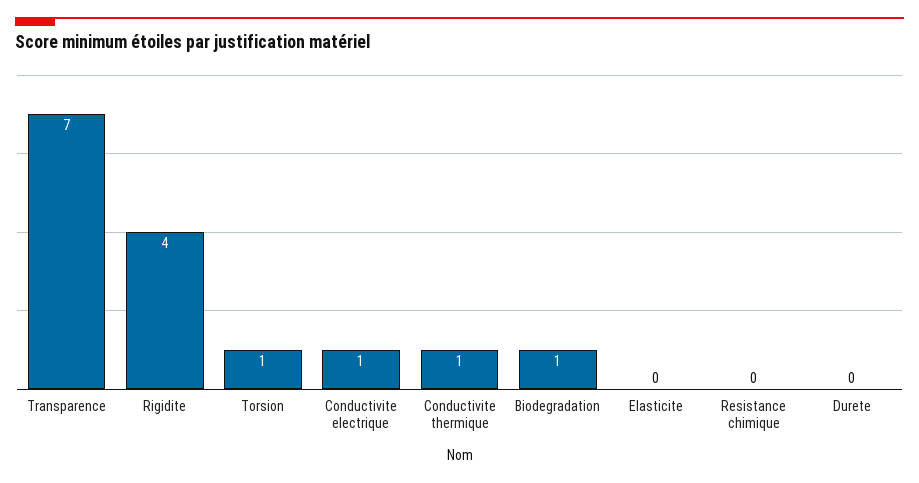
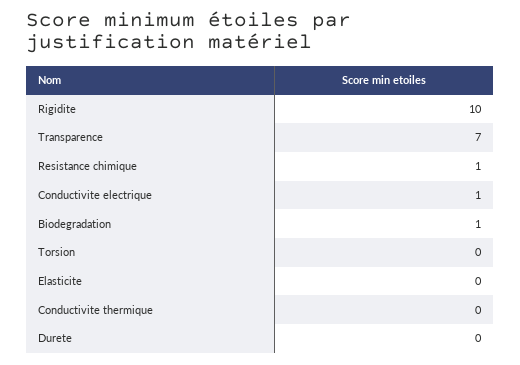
  {
    "Transparence": 7,
-   "Rigidite": 4,
+   "Rigidite": 10,
-   "Torsion": 1,
+   "Torsion": 0,
    "Conductivite electrique": 1,
-   "Conductivite thermique": 1,
+   "Conductivite thermique": 0,
    "Biodegradation": 1,
    "Elasticite": 0,
-   "Resistance chimique": 0,
+   "Resistance chimique": 1,
    "Durete": 0
  }

